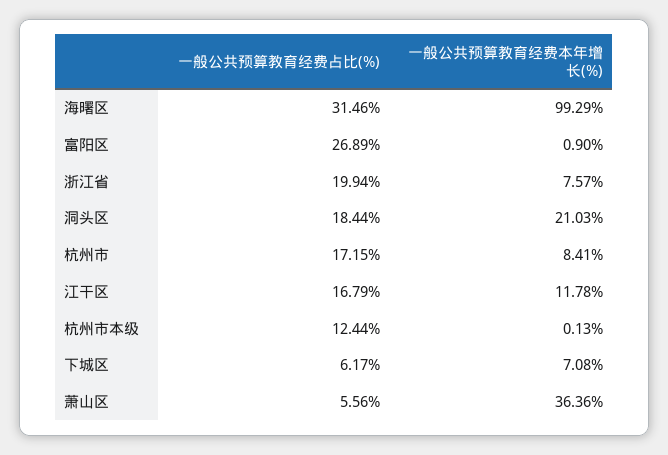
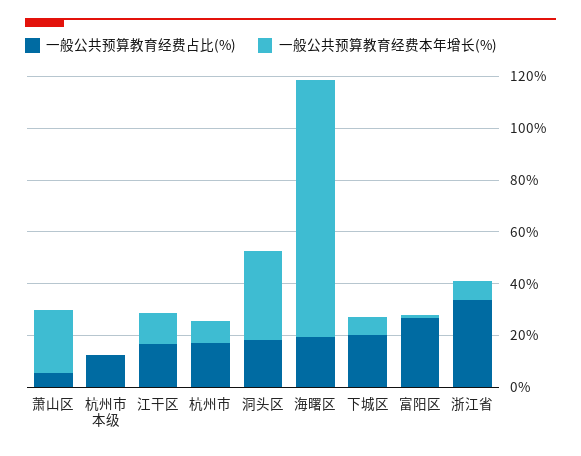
  {
    "一般公共预算教育经费占比(%)": {
-     "海曙区": 31.46,
+     "海曙区": 20,
      "富阳区": 26.89,
-     "浙江省": 19.94,
+     "浙江省": 35,
      "洞头区": 18.44,
      "杭州市": 17.15,
      "江干区": 16.79,
      "杭州市本级": 12.44,
-     "下城区": 6.17,
+     "下城区": 20,
      "萧山区": 5.56
    },
    "一般公共预算教育经费本年增长(%)": {
      "海曙区": 99.29,
      "富阳区": 0.9,
      "浙江省": 7.57,
-     "洞头区": 21.03,
+     "洞头区": 35,
      "杭州市": 8.41,
      "江干区": 11.78,
      "杭州市本级": 0.13,
      "下城区": 7.08,
-     "萧山区": 36.36
+     "萧山区": 25
    }
  }

